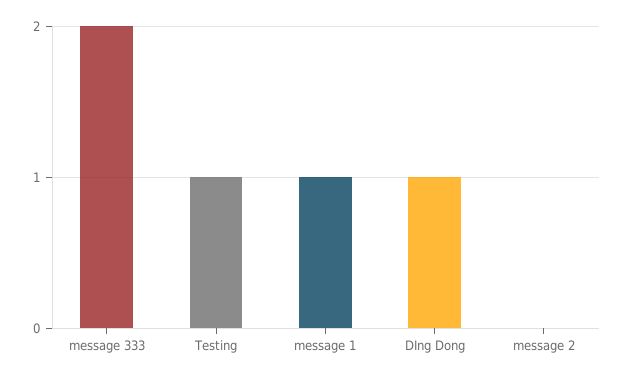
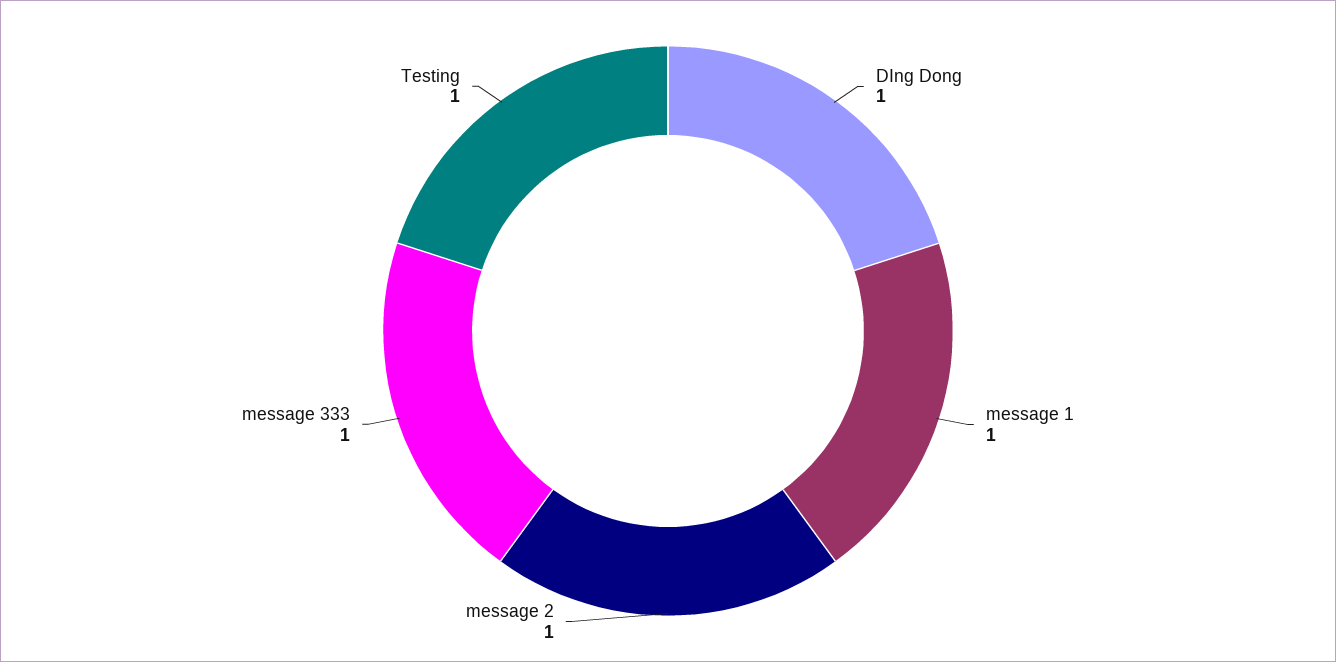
  {
-   "message 333": 2,
+   "message 333": 1,
    "Testing": 1,
    "message 1": 1,
    "DIng Dong": 1,
-   "message 2": 0
+   "message 2": 1
  }

